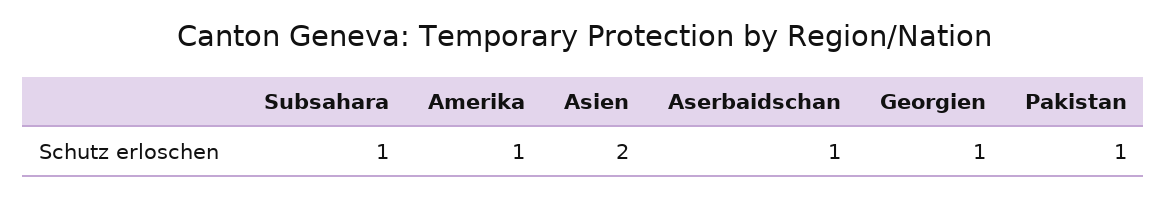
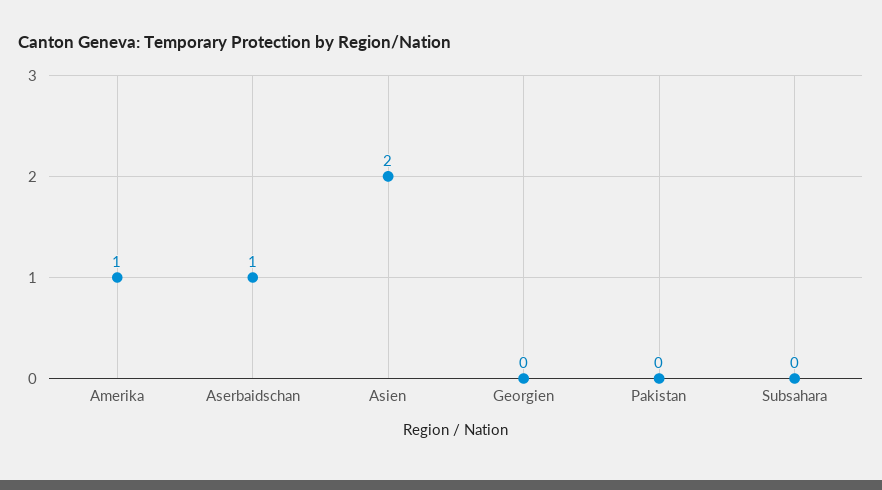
  {
-   "Subsahara": 1,
+   "Subsahara": 0,
    "Amerika": 1,
    "Asien": 2,
    "Aserbaidschan": 1,
-   "Georgien": 1,
+   "Georgien": 0,
-   "Pakistan": 1
+   "Pakistan": 0
  }

